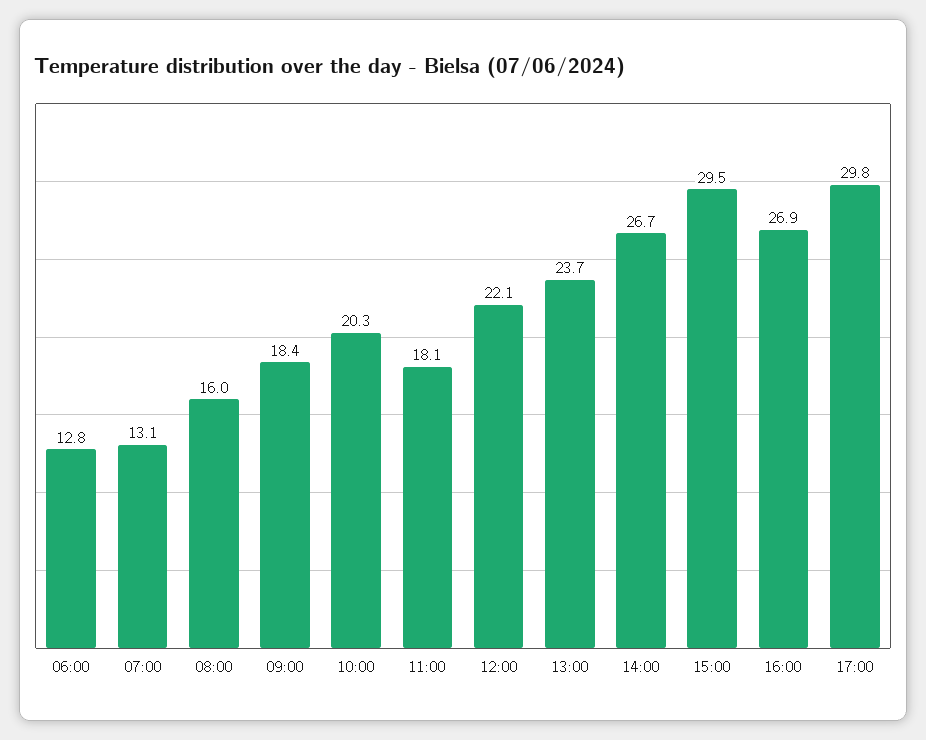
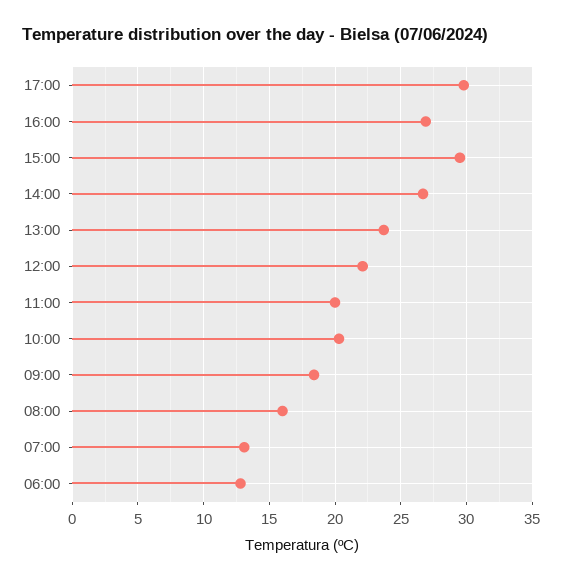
  {
    "06:00": 12.8,
    "07:00": 13.1,
    "08:00": 16,
    "09:00": 18.4,
    "10:00": 20.3,
-   "11:00": 18.1,
+   "11:00": 20,
    "12:00": 22.1,
    "13:00": 23.7,
    "14:00": 26.7,
    "15:00": 29.5,
    "16:00": 26.9,
    "17:00": 29.8
  }

